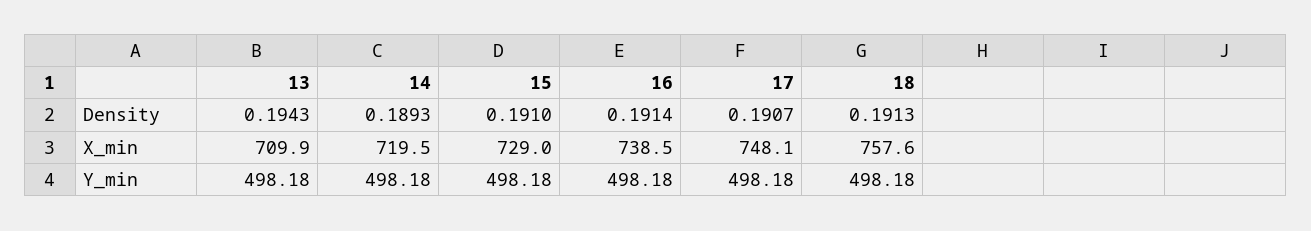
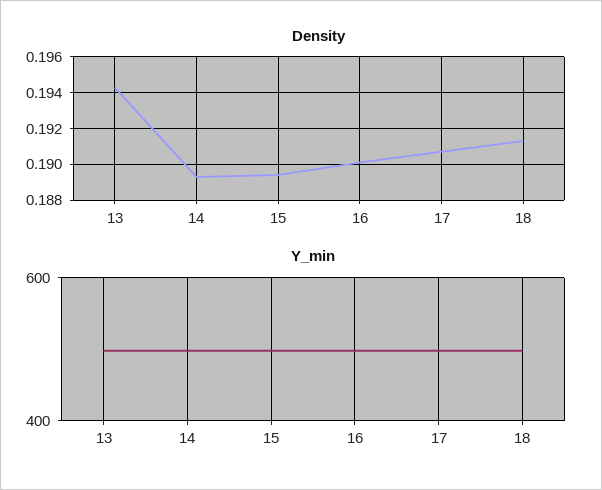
  {
    "Density": {
      "13": 0.1943,
      "14": 0.1893,
-     "15": 0.191,
+     "15": 0.1895,
-     "16": 0.1914,
+     "16": 0.19,
      "17": 0.1907,
      "18": 0.1913
    },
-   "X_min": {
-     "13": 709.9,
-     "14": 719.5,
-     "15": 729,
-     "16": 738.5,
-     "17": 748.1,
-     "18": 757.6
-   },
    "Y_min": {
      "13": 498.18,
      "14": 498.18,
      "15": 498.18,
      "16": 498.18,
      "17": 498.18,
      "18": 498.18
    }
  }

